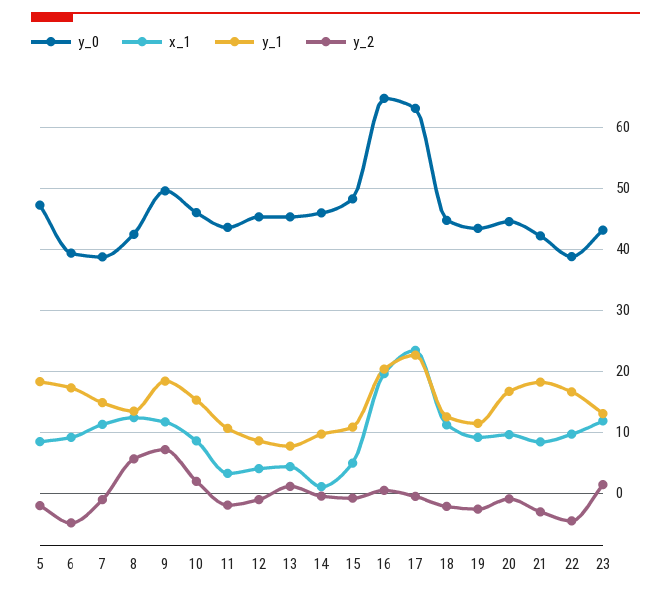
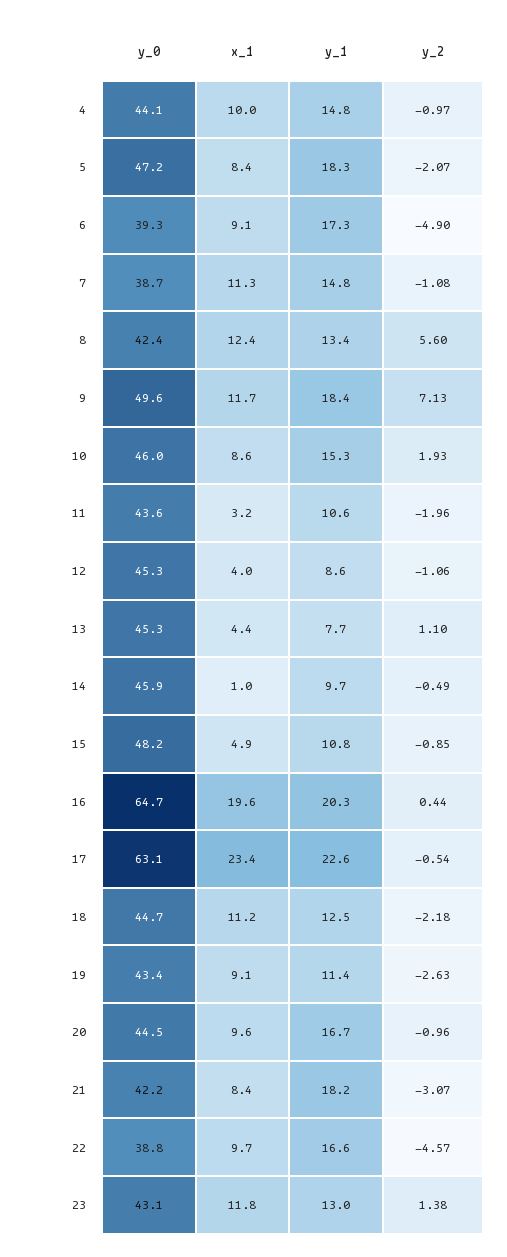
  {
    "y_0": {
      "5": 47.2,
      "6": 39.3,
      "7": 38.7,
      "8": 42.4,
      "9": 49.6,
      "10": 46,
      "11": 43.6,
      "12": 45.3,
      "13": 45.3,
      "14": 45.9,
      "15": 48.2,
      "16": 64.7,
      "17": 63.1,
      "18": 44.7,
      "19": 43.4,
      "20": 44.5,
      "21": 42.2,
      "22": 38.8,
-     "23": 43.1
+     "23": 43.1,
+     "4": 44.1
    },
    "x_1": {
      "5": 8.4,
      "6": 9.1,
      "7": 11.3,
      "8": 12.4,
      "9": 11.7,
      "10": 8.6,
      "11": 3.2,
      "12": 4,
      "13": 4.4,
      "14": 1,
      "15": 4.9,
      "16": 19.6,
      "17": 23.4,
      "18": 11.2,
      "19": 9.1,
      "20": 9.6,
      "21": 8.4,
      "22": 9.7,
-     "23": 11.8
+     "23": 11.8,
+     "4": 10
    },
    "y_1": {
      "5": 18.3,
      "6": 17.3,
      "7": 14.8,
      "8": 13.4,
      "9": 18.4,
      "10": 15.3,
      "11": 10.6,
      "12": 8.6,
      "13": 7.7,
      "14": 9.7,
      "15": 10.8,
      "16": 20.3,
      "17": 22.6,
      "18": 12.5,
      "19": 11.4,
      "20": 16.7,
      "21": 18.2,
      "22": 16.6,
-     "23": 13
+     "23": 13,
+     "4": 14.8
    },
    "y_2": {
      "5": -2.07,
      "6": -4.9,
      "7": -1.08,
      "8": 5.6,
      "9": 7.13,
      "10": 1.93,
      "11": -1.96,
      "12": -1.06,
      "13": 1.1,
      "14": -0.49,
      "15": -0.85,
      "16": 0.44,
      "17": -0.54,
      "18": -2.18,
      "19": -2.63,
      "20": -0.96,
      "21": -3.07,
      "22": -4.57,
-     "23": 1.38
+     "23": 1.38,
+     "4": -0.97
    }
  }

